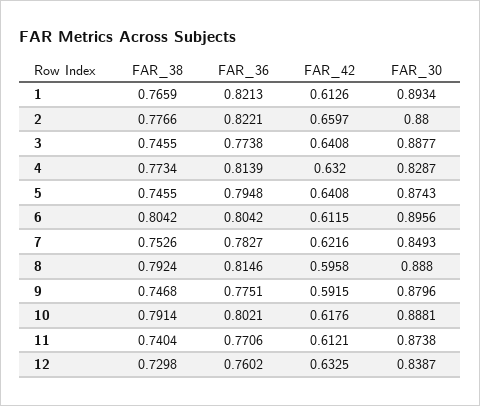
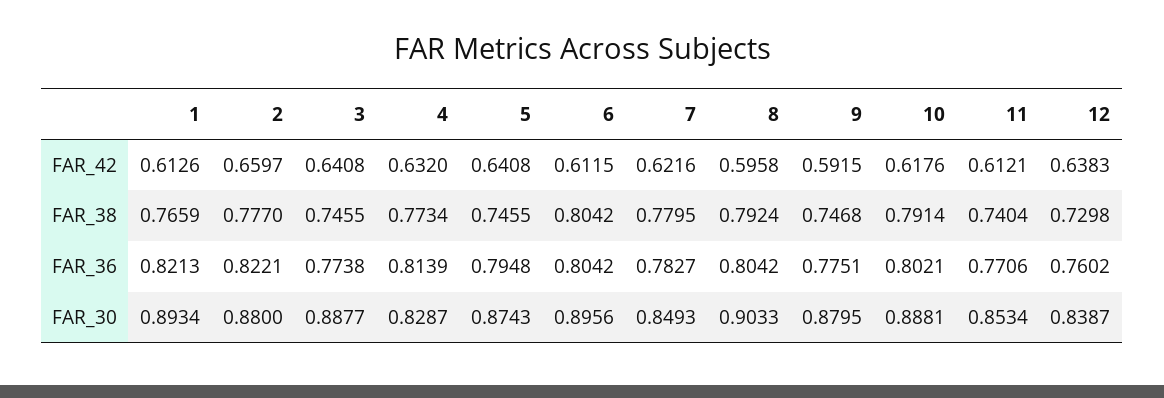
  {
    "FAR_38": {
      "1": 0.7659,
-     "2": 0.7766,
+     "2": 0.777,
      "3": 0.7455,
      "4": 0.7734,
      "5": 0.7455,
      "6": 0.8042,
-     "7": 0.7526,
+     "7": 0.7795,
      "8": 0.7924,
      "9": 0.7468,
      "10": 0.7914,
      "11": 0.7404,
      "12": 0.7298
    },
    "FAR_36": {
      "1": 0.8213,
      "2": 0.8221,
      "3": 0.7738,
      "4": 0.8139,
      "5": 0.7948,
      "6": 0.8042,
      "7": 0.7827,
-     "8": 0.8146,
+     "8": 0.8042,
      "9": 0.7751,
      "10": 0.8021,
      "11": 0.7706,
      "12": 0.7602
    },
    "FAR_42": {
      "1": 0.6126,
      "2": 0.6597,
      "3": 0.6408,
      "4": 0.632,
      "5": 0.6408,
      "6": 0.6115,
      "7": 0.6216,
      "8": 0.5958,
      "9": 0.5915,
      "10": 0.6176,
      "11": 0.6121,
-     "12": 0.6325
+     "12": 0.6383
    },
    "FAR_30": {
      "1": 0.8934,
      "2": 0.88,
      "3": 0.8877,
      "4": 0.8287,
      "5": 0.8743,
      "6": 0.8956,
      "7": 0.8493,
-     "8": 0.888,
+     "8": 0.9033,
-     "9": 0.8796,
+     "9": 0.8795,
      "10": 0.8881,
-     "11": 0.8738,
+     "11": 0.8534,
      "12": 0.8387
    }
  }

